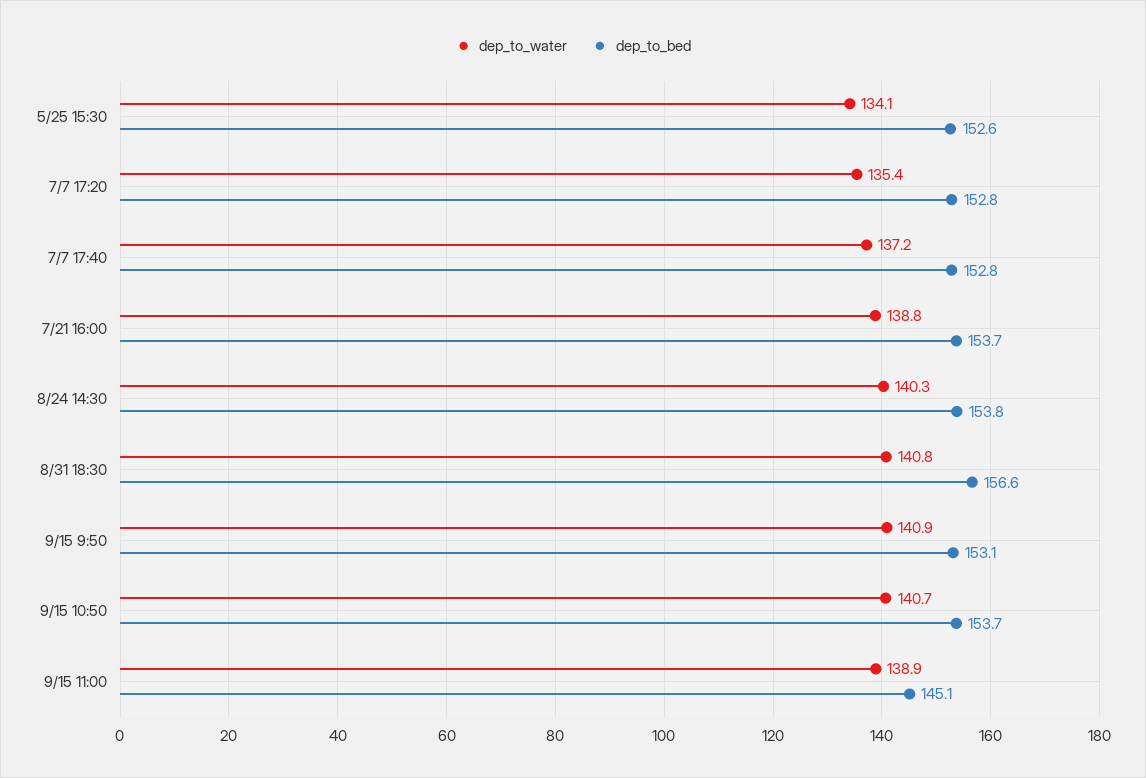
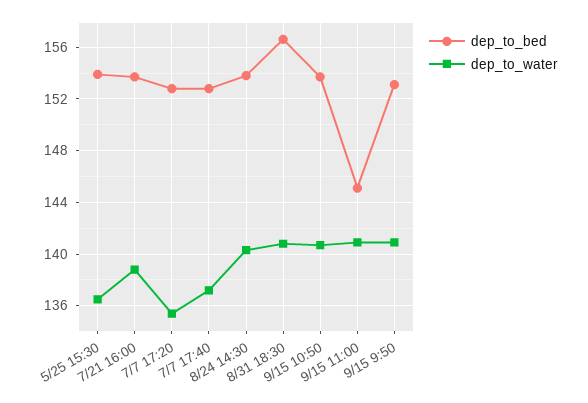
  {
    "dep_to_water": {
-     "5/25 15:30": 134.1,
+     "5/25 15:30": 136.5,
      "7/7 17:20": 135.4,
      "7/7 17:40": 137.2,
      "7/21 16:00": 138.8,
      "8/24 14:30": 140.3,
      "8/31 18:30": 140.8,
      "9/15 9:50": 140.9,
      "9/15 10:50": 140.7,
-     "9/15 11:00": 138.9
+     "9/15 11:00": 141
    },
    "dep_to_bed": {
-     "5/25 15:30": 152.6,
+     "5/25 15:30": 154,
      "7/7 17:20": 152.8,
      "7/7 17:40": 152.8,
      "7/21 16:00": 153.7,
      "8/24 14:30": 153.8,
      "8/31 18:30": 156.6,
      "9/15 9:50": 153.1,
      "9/15 10:50": 153.7,
      "9/15 11:00": 145.1
    }
  }

